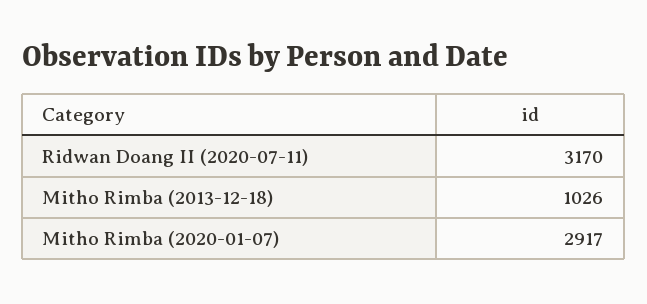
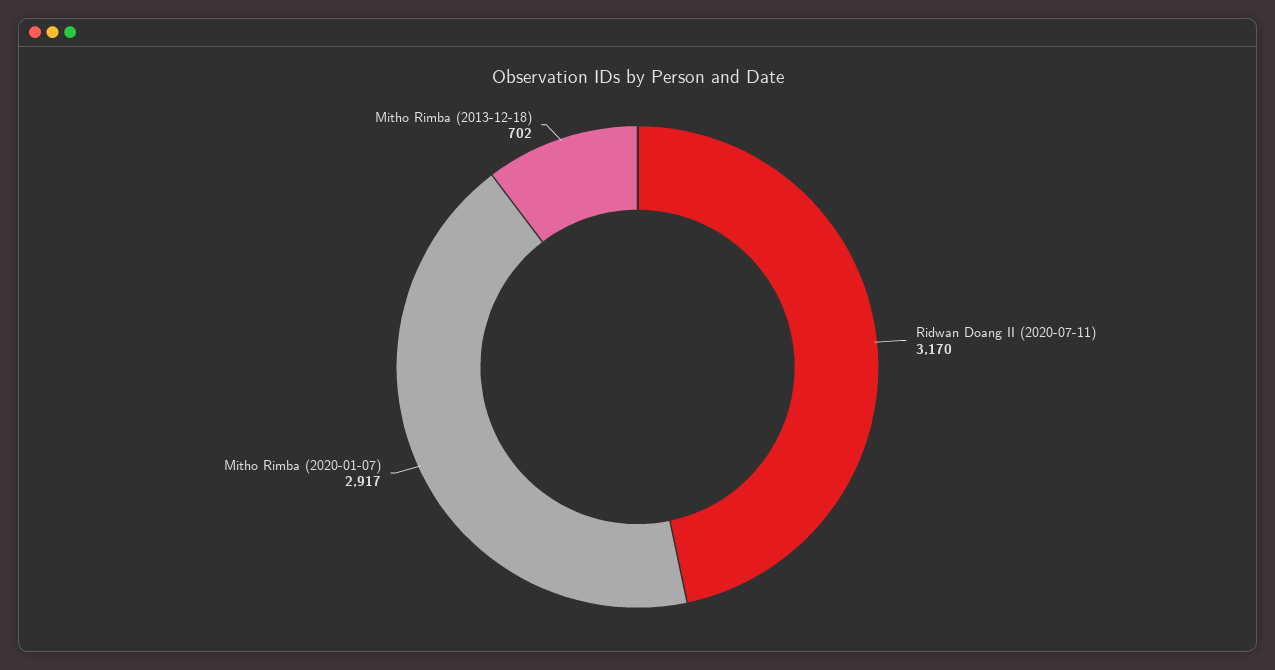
  {
    "Ridwan Doang II (2020-07-11)": 3170,
-   "Mitho Rimba (2013-12-18)": 1026,
+   "Mitho Rimba (2013-12-18)": 702,
    "Mitho Rimba (2020-01-07)": 2917
  }

